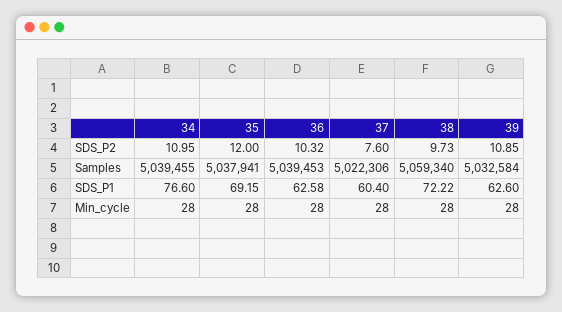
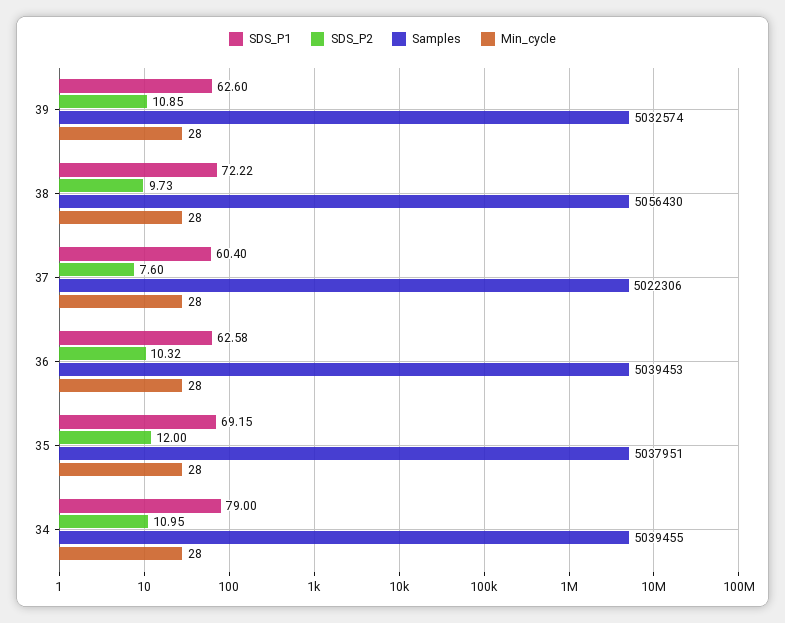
  {
    "SDS_P2": {
      "34": 10.95,
      "35": 12,
      "36": 10.32,
      "37": 7.6,
      "38": 9.73,
      "39": 10.85
    },
    "Samples": {
      "34": 5039455,
-     "35": 5037941,
+     "35": 5037951,
      "36": 5039453,
      "37": 5022306,
-     "38": 5059340,
+     "38": 5056430,
-     "39": 5032584
+     "39": 5032574
    },
    "SDS_P1": {
-     "34": 76.6,
+     "34": 79,
      "35": 69.15,
      "36": 62.58,
      "37": 60.4,
      "38": 72.22,
      "39": 62.6
    },
    "Min_cycle": {
      "34": 28,
      "35": 28,
      "36": 28,
      "37": 28,
      "38": 28,
      "39": 28
    }
  }

